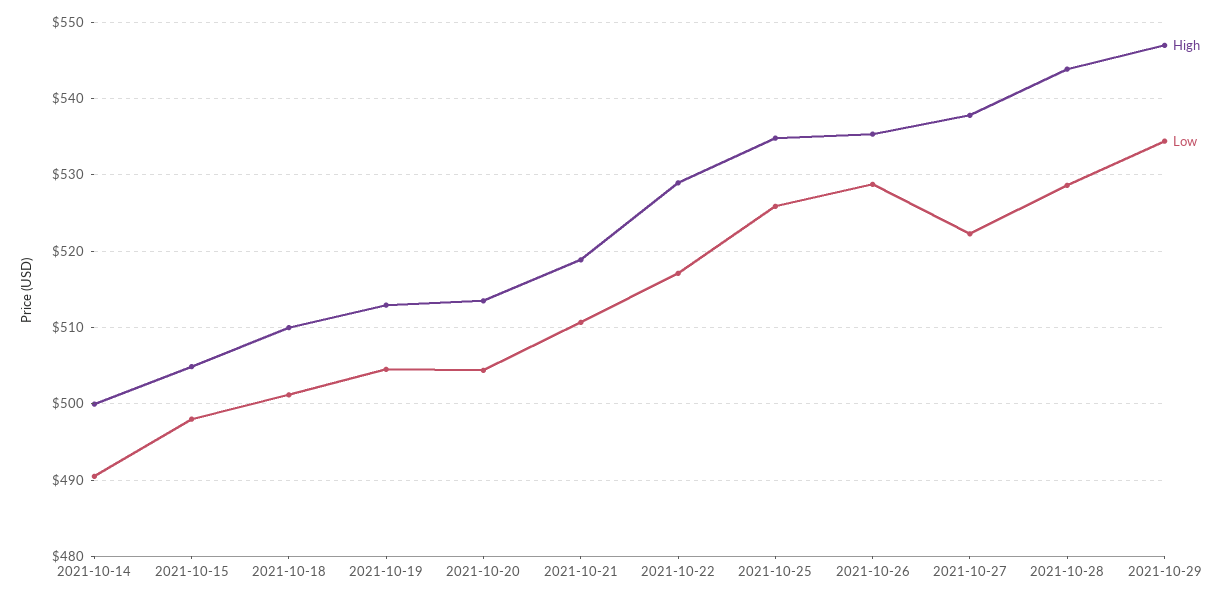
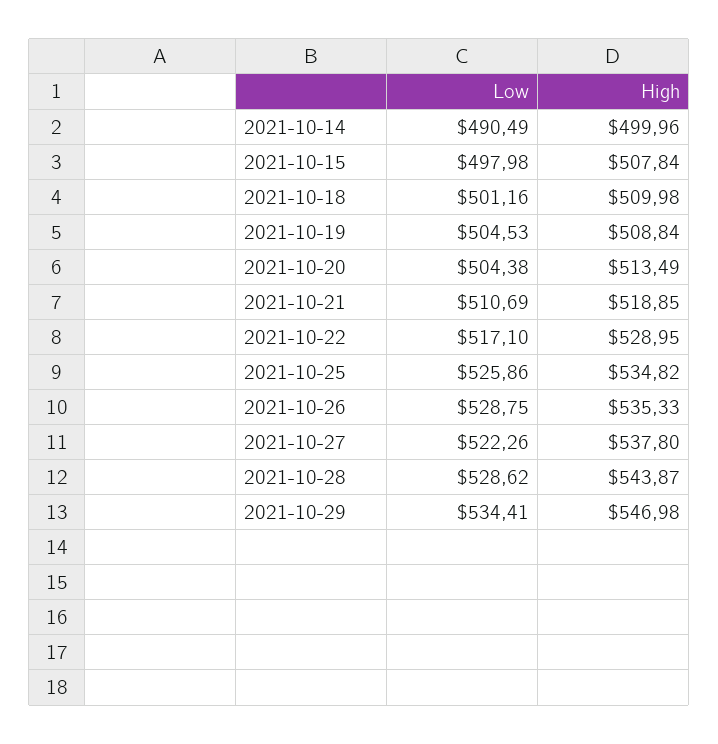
  {
    "High": {
      "2021-10-14": 499.96,
-     "2021-10-15": 505,
+     "2021-10-15": 507.84,
      "2021-10-18": 509.98,
-     "2021-10-19": 513,
+     "2021-10-19": 508.84,
      "2021-10-20": 513.49,
      "2021-10-21": 518.85,
      "2021-10-22": 528.95,
      "2021-10-25": 534.82,
      "2021-10-26": 535.33,
      "2021-10-27": 537.8,
      "2021-10-28": 543.87,
      "2021-10-29": 546.98
    },
    "Low": {
      "2021-10-14": 490.49,
      "2021-10-15": 497.98,
      "2021-10-18": 501.16,
      "2021-10-19": 504.53,
      "2021-10-20": 504.38,
      "2021-10-21": 510.69,
      "2021-10-22": 517.1,
      "2021-10-25": 525.86,
      "2021-10-26": 528.75,
      "2021-10-27": 522.26,
      "2021-10-28": 528.62,
      "2021-10-29": 534.41
    }
  }

